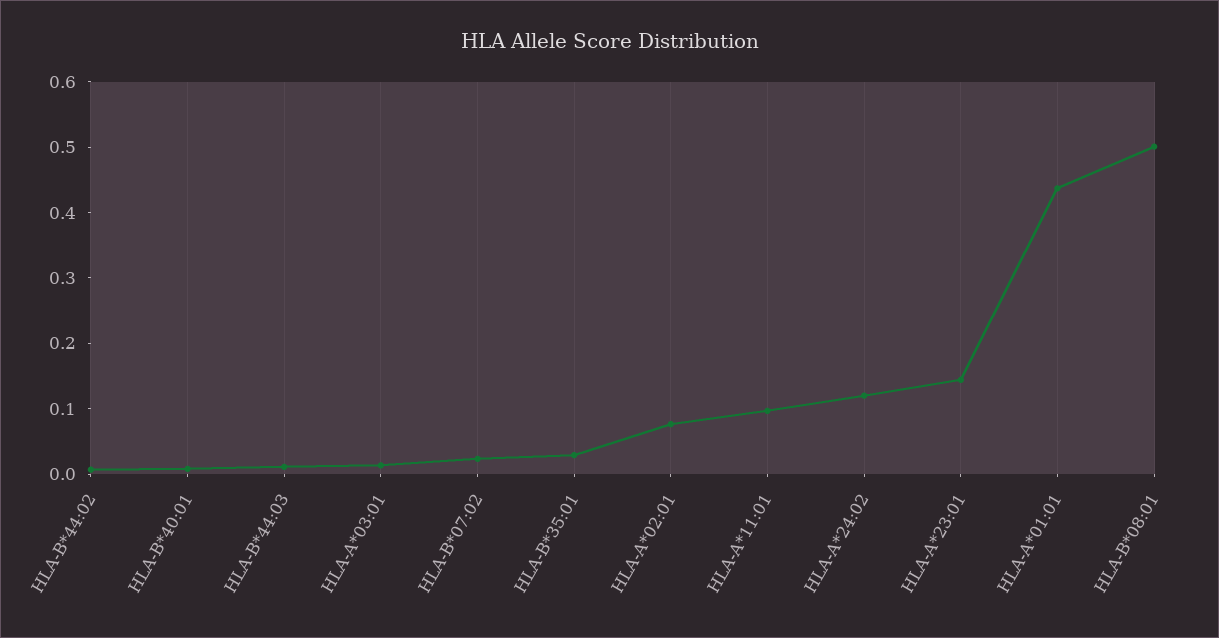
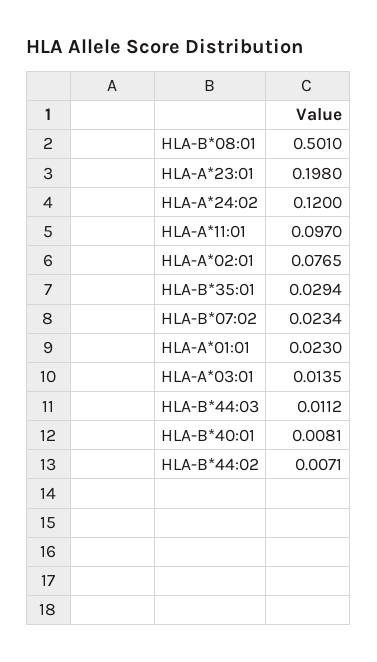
  {
    "HLA-B*44:02": 0.0071,
    "HLA-B*40:01": 0.0081,
    "HLA-B*44:03": 0.0112,
    "HLA-A*03:01": 0.0135,
    "HLA-B*07:02": 0.0234,
    "HLA-B*35:01": 0.0294,
    "HLA-A*02:01": 0.0765,
    "HLA-A*11:01": 0.097,
    "HLA-A*24:02": 0.12,
-   "HLA-A*23:01": 0.14,
+   "HLA-A*23:01": 0.198,
-   "HLA-A*01:01": 0.44,
+   "HLA-A*01:01": 0.023,
    "HLA-B*08:01": 0.501
  }

